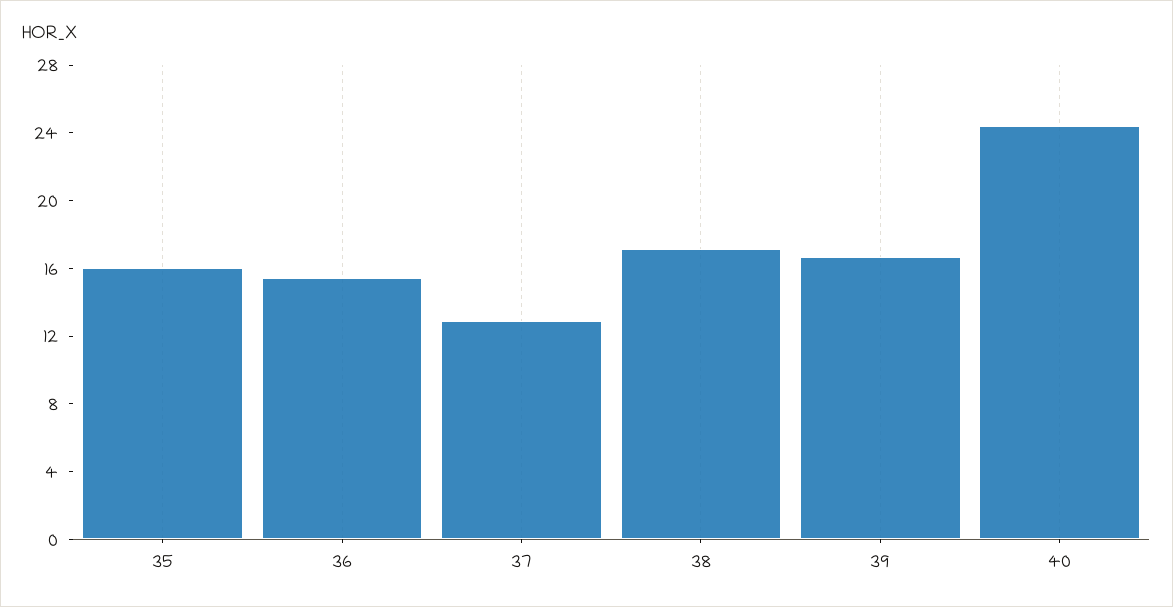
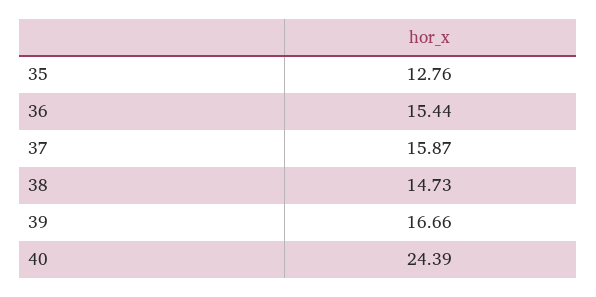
  {
-   "35": 16,
+   "35": 12.76,
    "36": 15.44,
-   "37": 13,
+   "37": 15.87,
-   "38": 17,
+   "38": 14.73,
    "39": 16.66,
    "40": 24.39
  }

